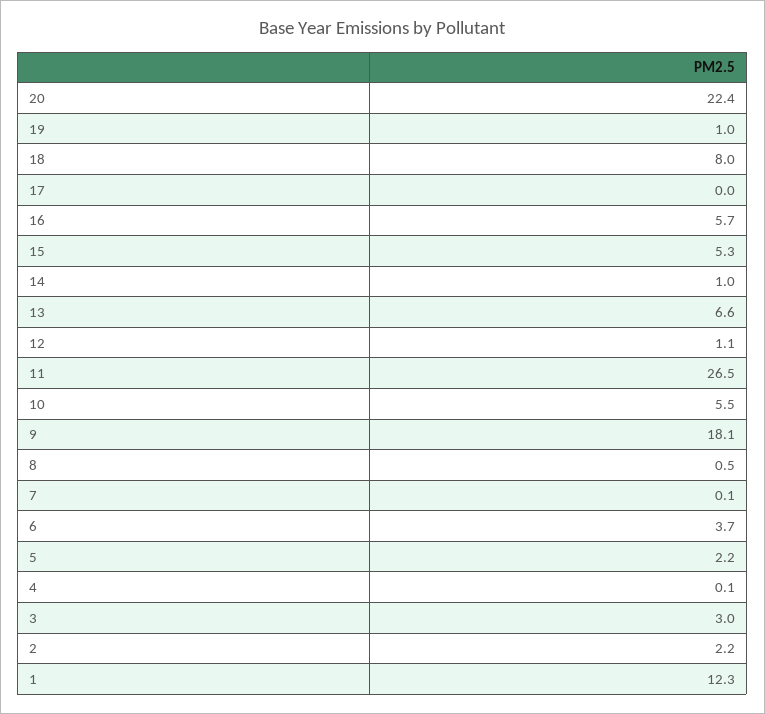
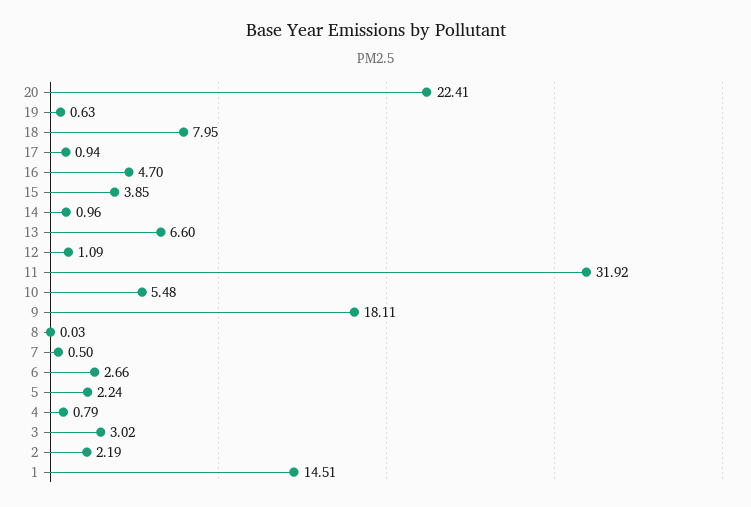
  {
    "20": 22.41,
-   "19": 1,
+   "19": 0.63,
    "18": 7.95,
-   "17": 0,
+   "17": 0.94,
-   "16": 5.7,
+   "16": 4.7,
-   "15": 5.3,
+   "15": 3.85,
    "14": 0.96,
    "13": 6.6,
    "12": 1.09,
-   "11": 26.5,
+   "11": 31.92,
    "10": 5.48,
    "9": 18.11,
-   "8": 0.5,
+   "8": 0.03,
-   "7": 0.1,
+   "7": 0.5,
-   "6": 3.7,
+   "6": 2.66,
    "5": 2.24,
-   "4": 0.1,
+   "4": 0.79,
    "3": 3.02,
    "2": 2.19,
-   "1": 12.3
+   "1": 14.51
  }

